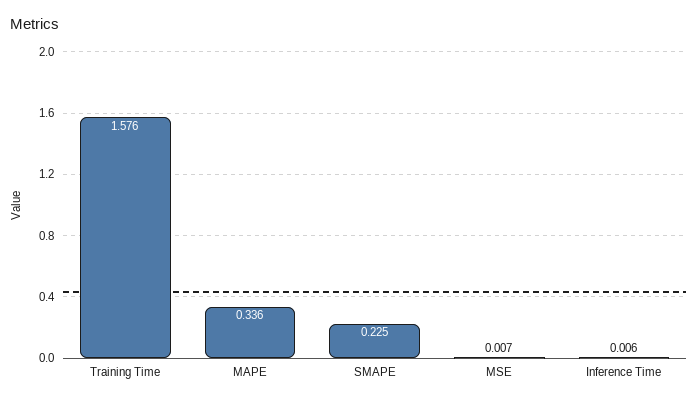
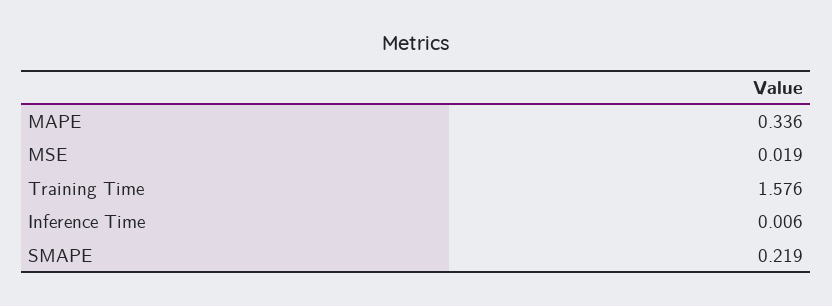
  {
    "Training Time": 1.576,
    "MAPE": 0.336,
-   "SMAPE": 0.225,
+   "SMAPE": 0.219,
-   "MSE": 0.007,
+   "MSE": 0.019,
    "Inference Time": 0.006
  }

